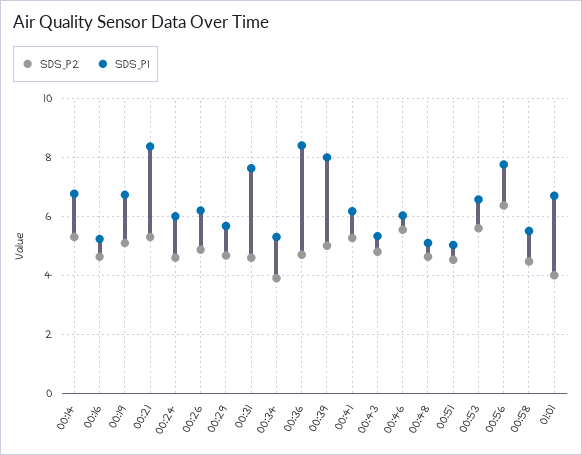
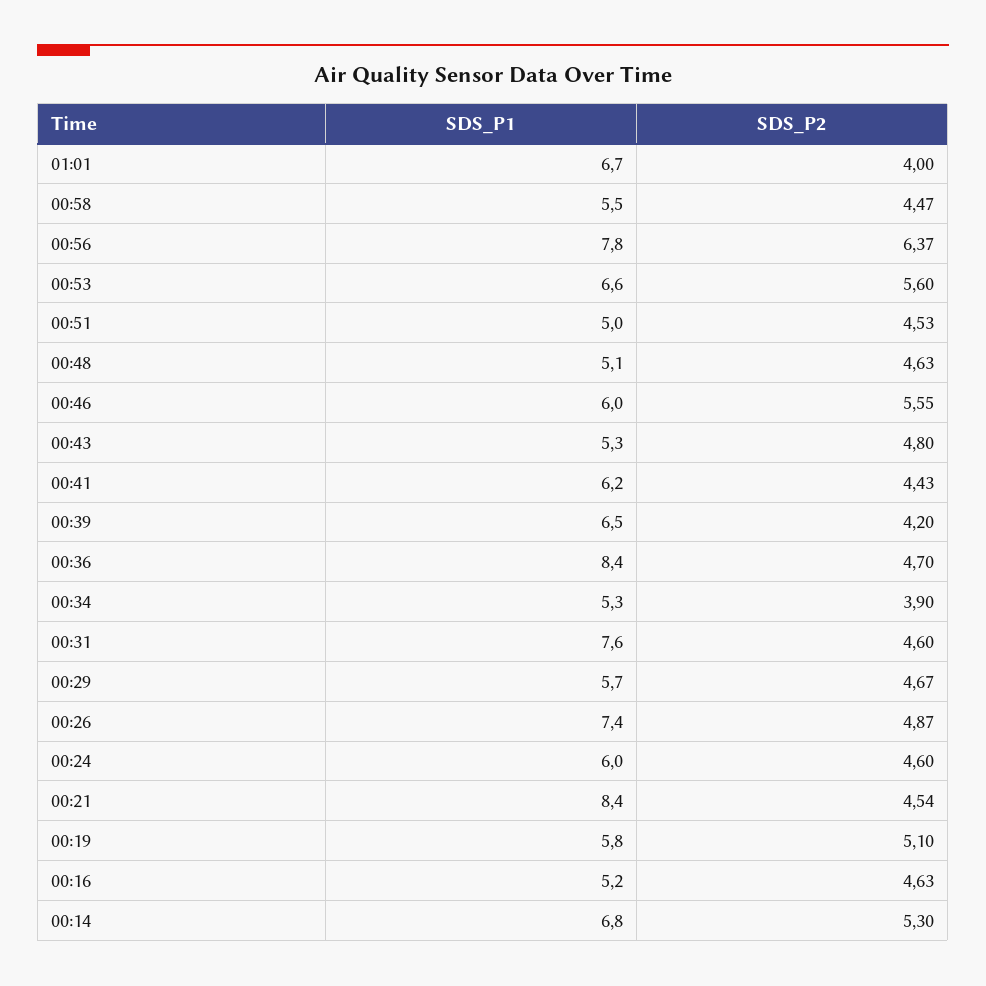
  {
    "SDS_P2": {
      "00:14": 5.3,
      "00:16": 4.63,
      "00:19": 5.1,
-     "00:21": 5.25,
+     "00:21": 4.54,
      "00:24": 4.6,
      "00:26": 4.87,
      "00:29": 4.67,
      "00:31": 4.6,
      "00:34": 3.9,
      "00:36": 4.7,
-     "00:39": 5,
+     "00:39": 4.2,
-     "00:41": 5.25,
+     "00:41": 4.43,
      "00:43": 4.8,
      "00:46": 5.55,
      "00:48": 4.63,
      "00:51": 4.53,
      "00:53": 5.6,
      "00:56": 6.37,
      "00:58": 4.47,
      "01:01": 4
    },
    "SDS_P1": {
      "00:14": 6.8,
      "00:16": 5.2,
-     "00:19": 6.75,
+     "00:19": 5.8,
      "00:21": 8.4,
      "00:24": 6,
-     "00:26": 6.25,
+     "00:26": 7.4,
      "00:29": 5.7,
      "00:31": 7.6,
      "00:34": 5.3,
      "00:36": 8.4,
-     "00:39": 8,
+     "00:39": 6.5,
      "00:41": 6.2,
      "00:43": 5.3,
      "00:46": 6,
      "00:48": 5.1,
      "00:51": 5,
      "00:53": 6.6,
      "00:56": 7.8,
      "00:58": 5.5,
      "01:01": 6.7
    }
  }

